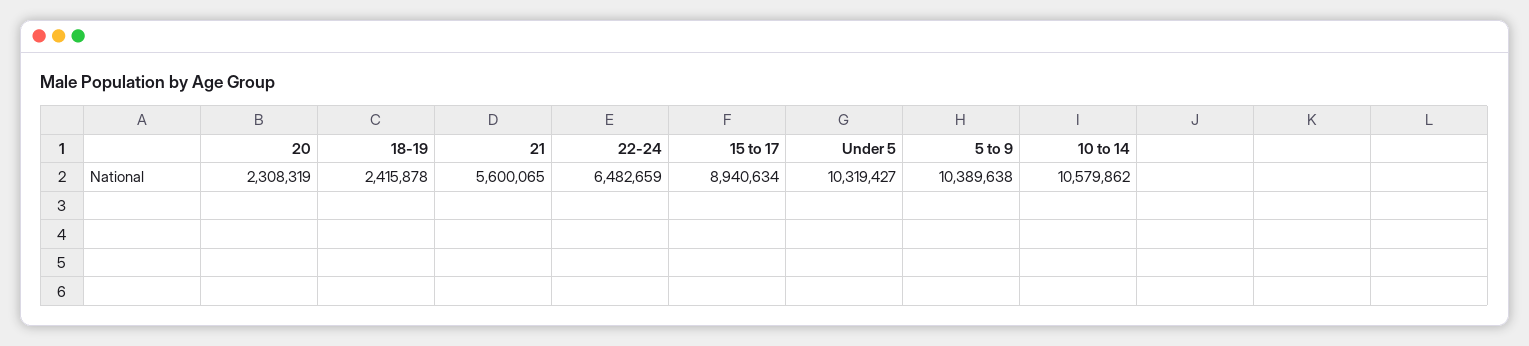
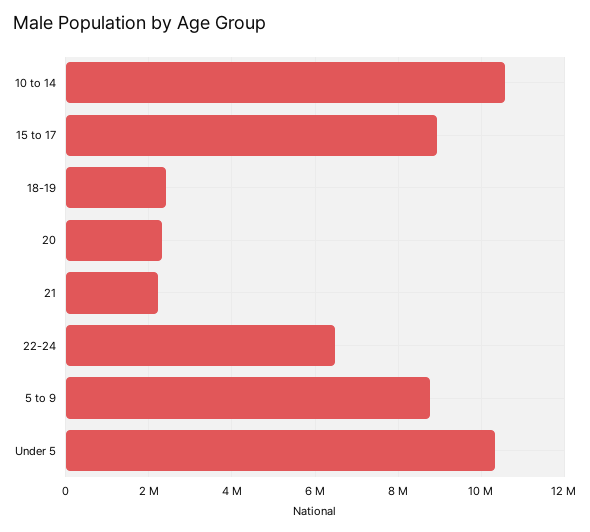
  {
    "20": 2308319,
    "18-19": 2415878,
-   "21": 5600065,
+   "21": 2200000,
    "22-24": 6482659,
    "15 to 17": 8940634,
    "Under 5": 10319427,
-   "5 to 9": 10389638,
+   "5 to 9": 8800000,
    "10 to 14": 10579862
  }

